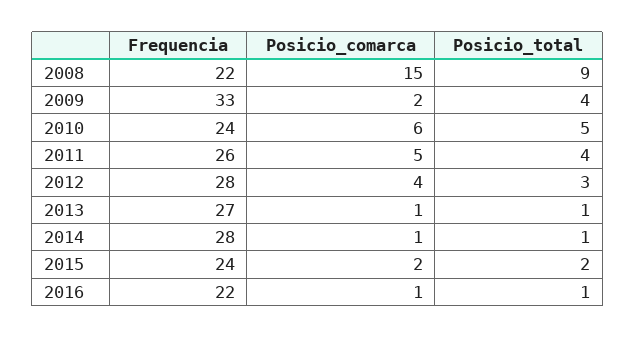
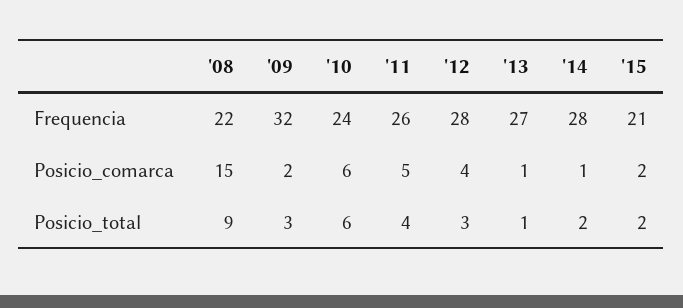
  {
    "Frequencia": {
      "2008": 22,
-     "2009": 33,
+     "2009": 32,
      "2010": 24,
      "2011": 26,
      "2012": 28,
      "2013": 27,
      "2014": 28,
-     "2015": 24,
+     "2015": 21
-     "2016": 22
    },
    "Posicio_comarca": {
      "2008": 15,
      "2009": 2,
      "2010": 6,
      "2011": 5,
      "2012": 4,
      "2013": 1,
      "2014": 1,
-     "2015": 2,
+     "2015": 2
-     "2016": 1
    },
    "Posicio_total": {
      "2008": 9,
-     "2009": 4,
+     "2009": 3,
-     "2010": 5,
+     "2010": 6,
      "2011": 4,
      "2012": 3,
      "2013": 1,
-     "2014": 1,
+     "2014": 2,
-     "2015": 2,
+     "2015": 2
-     "2016": 1
    }
  }

